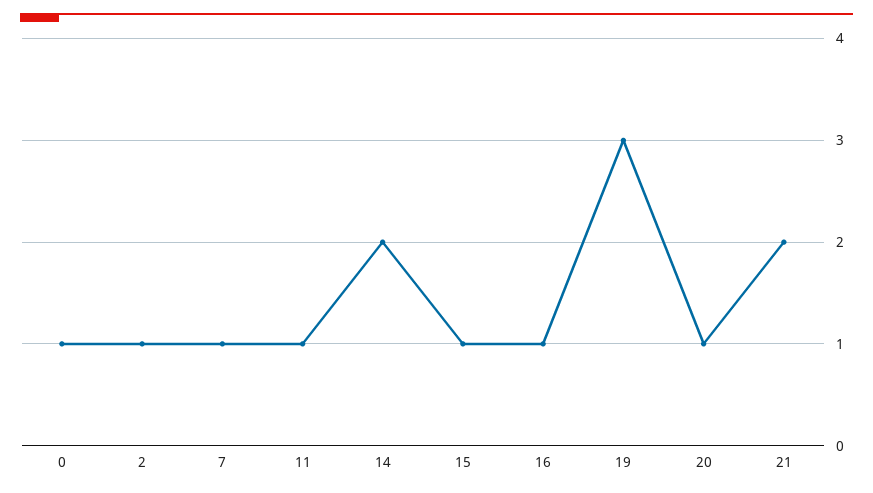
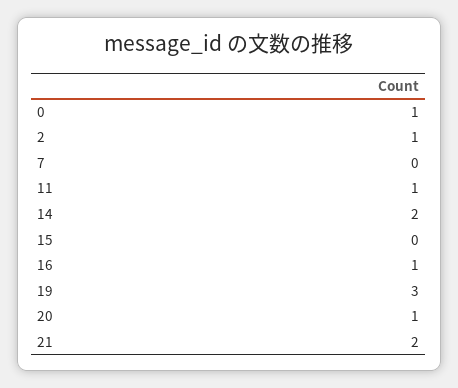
  {
    "0": 1,
    "2": 1,
-   "7": 1,
+   "7": 0,
    "11": 1,
    "14": 2,
-   "15": 1,
+   "15": 0,
    "16": 1,
    "19": 3,
    "20": 1,
    "21": 2
  }

